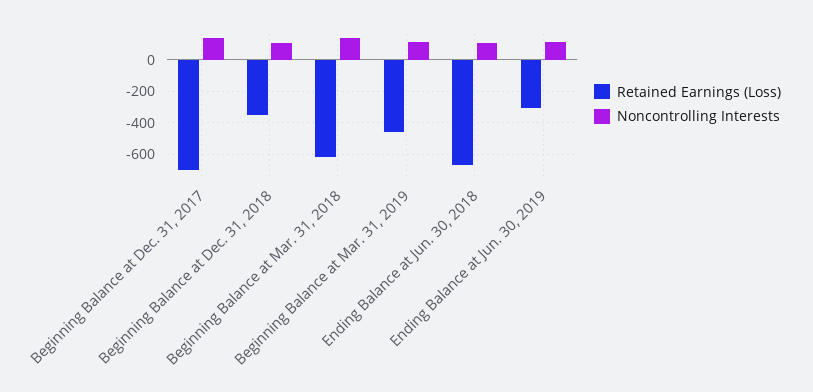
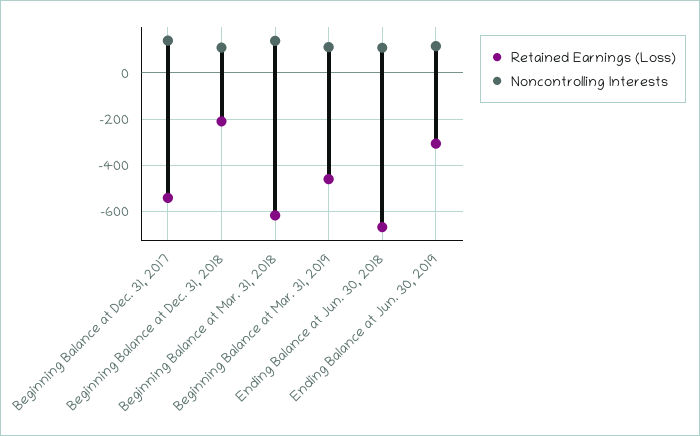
  {
    "Retained Earnings (Loss)": {
-     "Beginning Balance at Dec. 31, 2017": -700,
+     "Beginning Balance at Dec. 31, 2017": -550,
-     "Beginning Balance at Dec. 31, 2018": -350,
+     "Beginning Balance at Dec. 31, 2018": -200,
      "Beginning Balance at Mar. 31, 2018": -600,
      "Beginning Balance at Mar. 31, 2019": -450,
      "Ending Balance at Jun. 30, 2018": -650,
      "Ending Balance at Jun. 30, 2019": -300
    },
    "Noncontrolling Interests": {
      "Beginning Balance at Dec. 31, 2017": 150,
      "Beginning Balance at Dec. 31, 2018": 100,
      "Beginning Balance at Mar. 31, 2018": 150,
      "Beginning Balance at Mar. 31, 2019": 100,
      "Ending Balance at Jun. 30, 2018": 100,
      "Ending Balance at Jun. 30, 2019": 100
    }
  }

